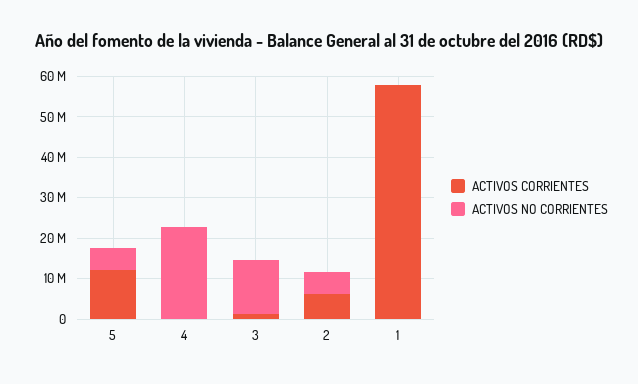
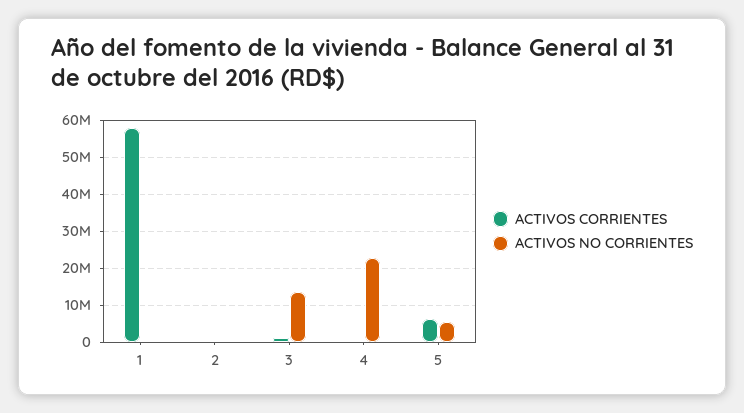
  {
    "ACTIVOS CORRIENTES": {
-     "5": 12000000,
+     "5": 6000000,
      "4": 0,
      "3": 2000000,
-     "2": 6000000,
+     "2": 0,
      "1": 58000000
    },
    "ACTIVOS NO CORRIENTES": {
      "5": 6000000,
      "4": 22000000,
      "3": 14000000,
-     "2": 6000000,
+     "2": 0,
      "1": 0
    }
  }

